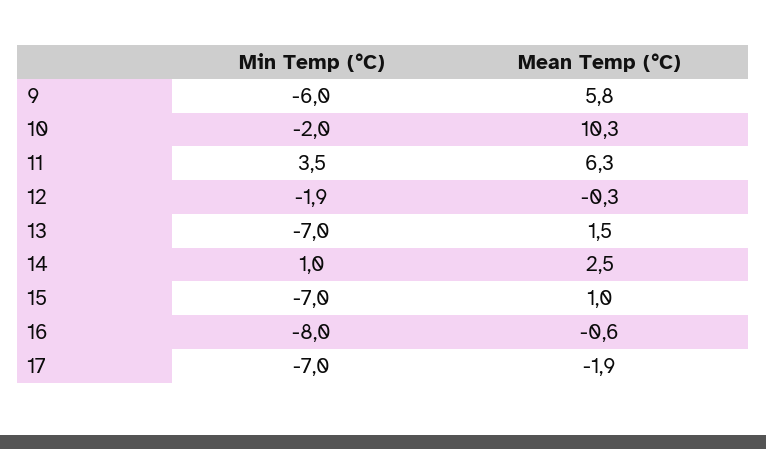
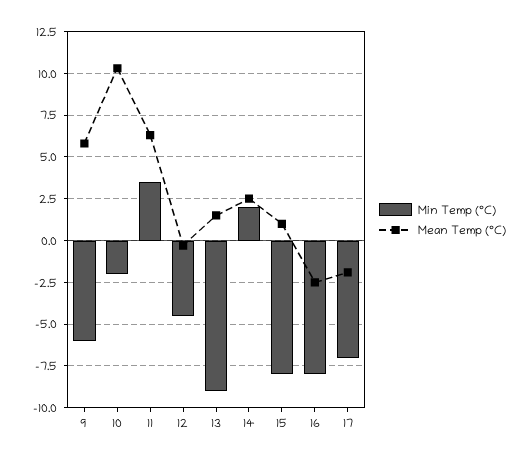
  {
    "Min Temp (°C)": {
      "9": -6,
      "10": -2,
      "11": 3.5,
-     "12": -1.9,
+     "12": -4.5,
-     "13": -7,
+     "13": -9,
-     "14": 1,
+     "14": 2,
-     "15": -7,
+     "15": -8,
      "16": -8,
      "17": -7
    },
    "Mean Temp (°C)": {
      "9": 5.8,
      "10": 10.3,
      "11": 6.3,
      "12": -0.3,
      "13": 1.5,
      "14": 2.5,
      "15": 1,
-     "16": -0.6,
+     "16": -2.5,
      "17": -1.9
    }
  }

